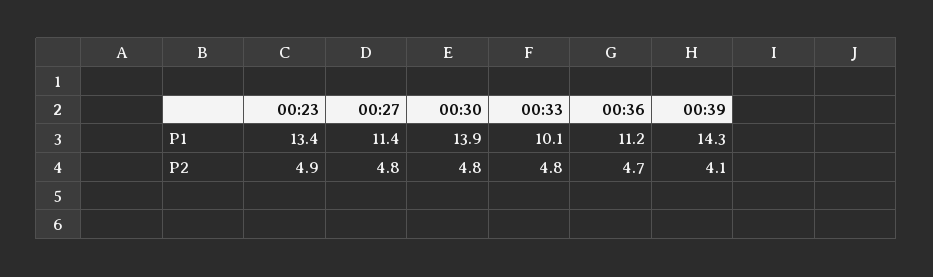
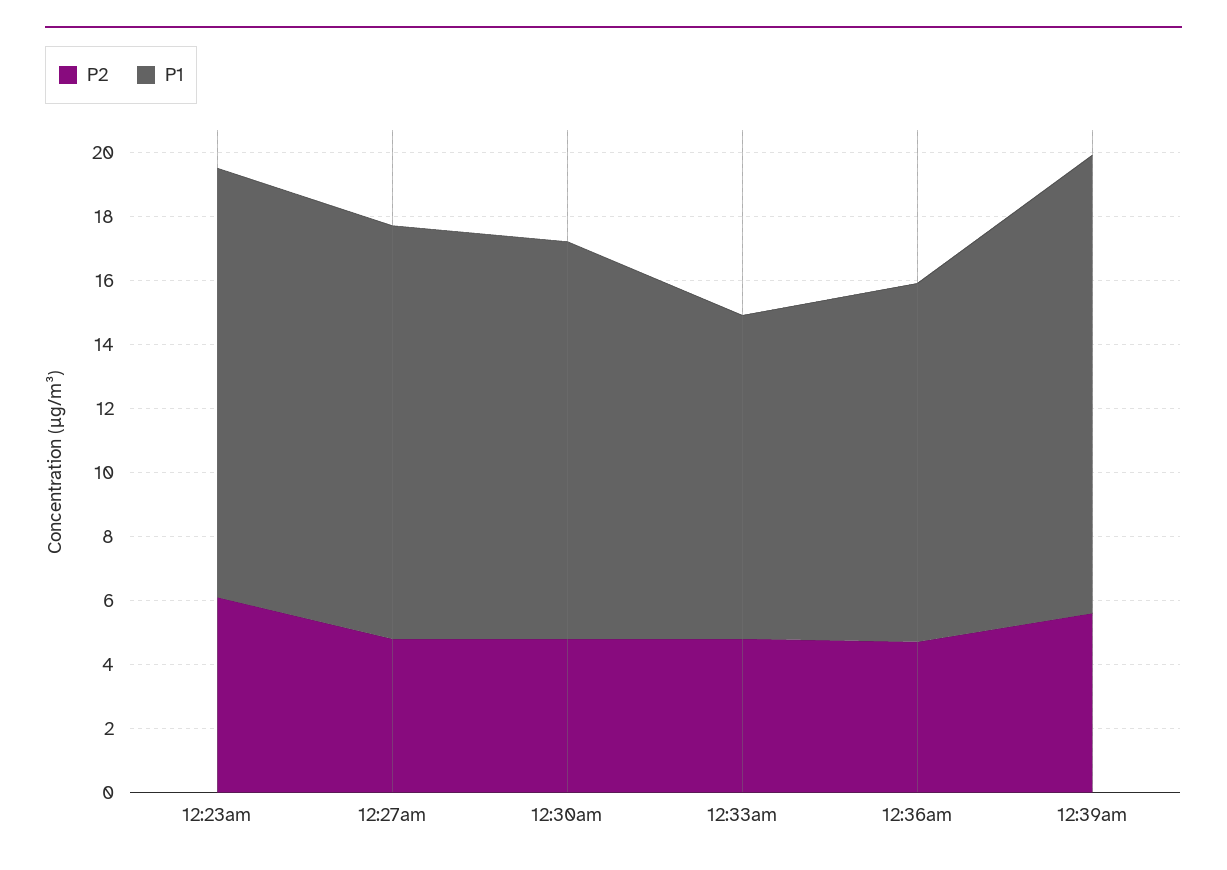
  {
    "P1": {
      "00:23": 13.4,
-     "00:27": 11.4,
+     "00:27": 13,
-     "00:30": 13.9,
+     "00:30": 12.5,
      "00:33": 10.1,
      "00:36": 11.2,
      "00:39": 14.3
    },
    "P2": {
-     "00:23": 4.9,
+     "00:23": 6,
      "00:27": 4.8,
      "00:30": 4.8,
      "00:33": 4.8,
      "00:36": 4.7,
-     "00:39": 4.1
+     "00:39": 5.5
    }
  }

